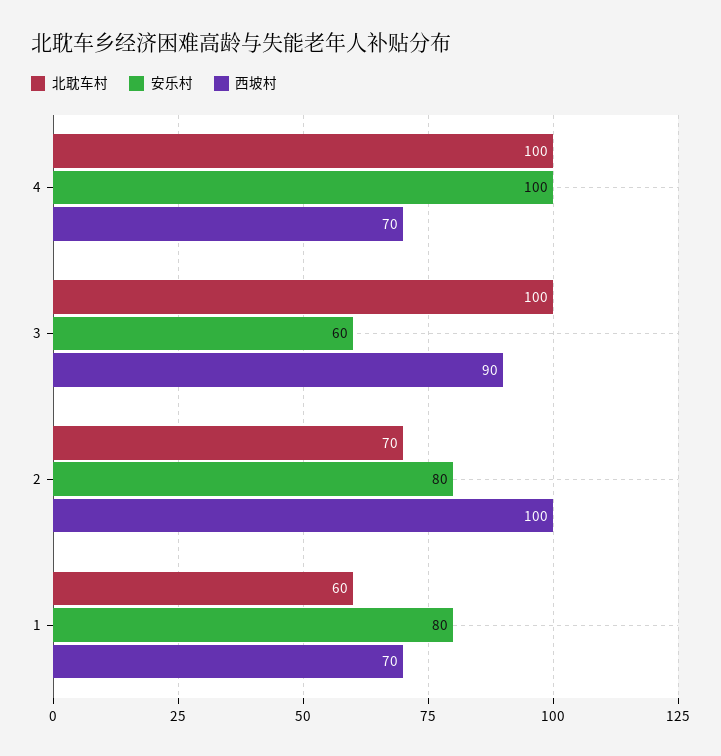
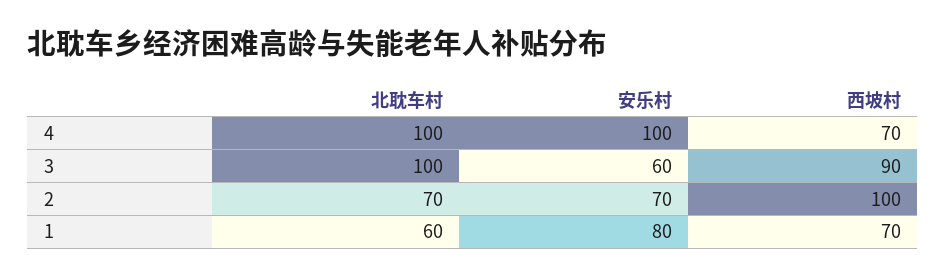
  {
    "北耽车村": {
      "4": 100,
      "3": 100,
      "2": 70,
      "1": 60
    },
    "安乐村": {
      "4": 100,
      "3": 60,
-     "2": 80,
+     "2": 70,
      "1": 80
    },
    "西坡村": {
      "4": 70,
      "3": 90,
      "2": 100,
      "1": 70
    }
  }

